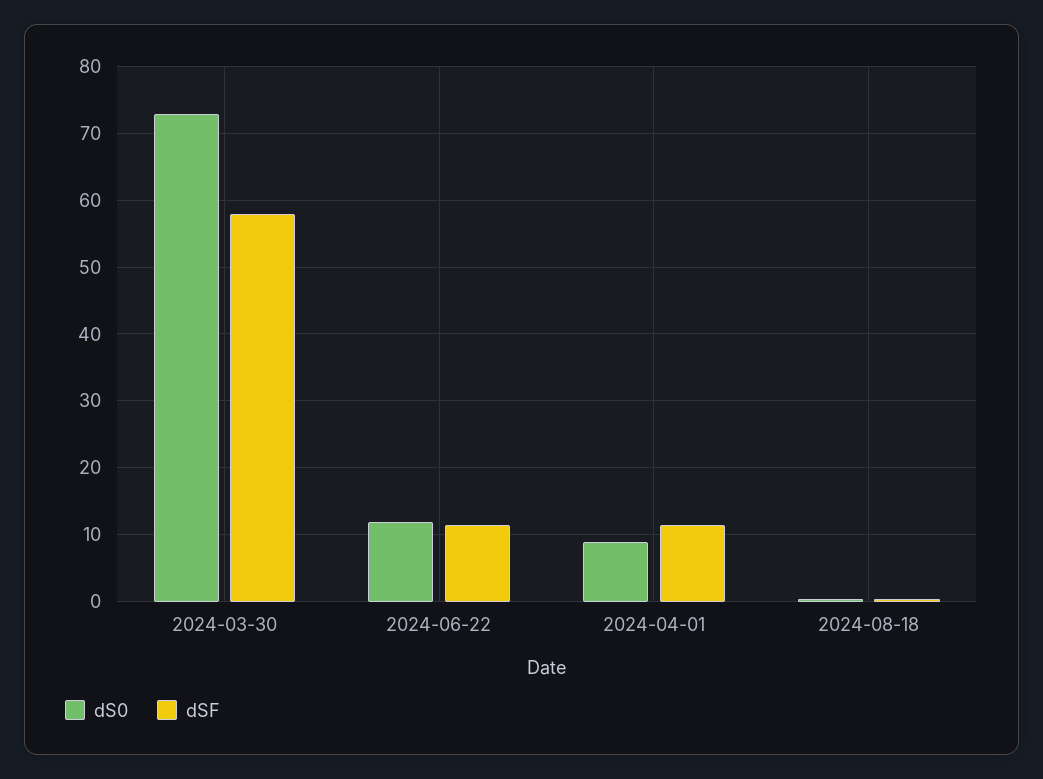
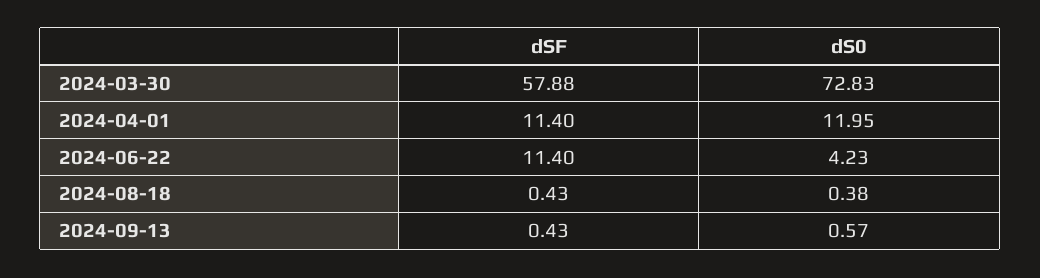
  {
    "dS0": {
      "2024-03-30": 72.83,
-     "2024-06-22": 12,
+     "2024-06-22": 4.23,
-     "2024-04-01": 9,
+     "2024-04-01": 11.95,
-     "2024-08-18": 0.38
+     "2024-08-18": 0.38,
+     "2024-09-13": 0.57
    },
    "dSF": {
      "2024-03-30": 57.88,
      "2024-06-22": 11.4,
      "2024-04-01": 11.4,
-     "2024-08-18": 0.43
+     "2024-08-18": 0.43,
+     "2024-09-13": 0.43
    }
  }

